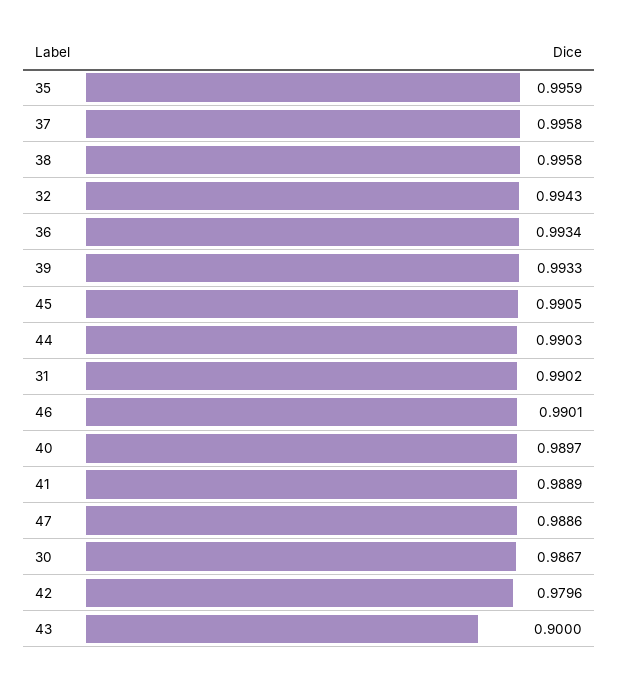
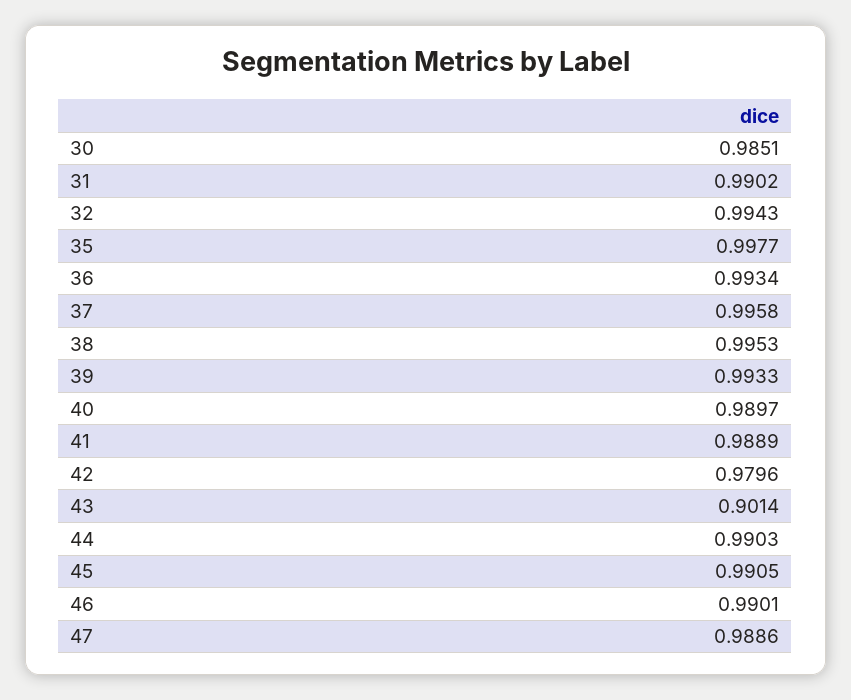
  {
-   "35": 0.9959,
+   "35": 0.9977,
    "37": 0.9958,
-   "38": 0.9958,
+   "38": 0.9953,
    "32": 0.9943,
    "36": 0.9934,
    "39": 0.9933,
    "45": 0.9905,
    "44": 0.9903,
    "31": 0.9902,
    "46": 0.9901,
    "40": 0.9897,
    "41": 0.9889,
    "47": 0.9886,
-   "30": 0.9867,
+   "30": 0.9851,
    "42": 0.9796,
-   "43": 0.9
+   "43": 0.9014
  }

